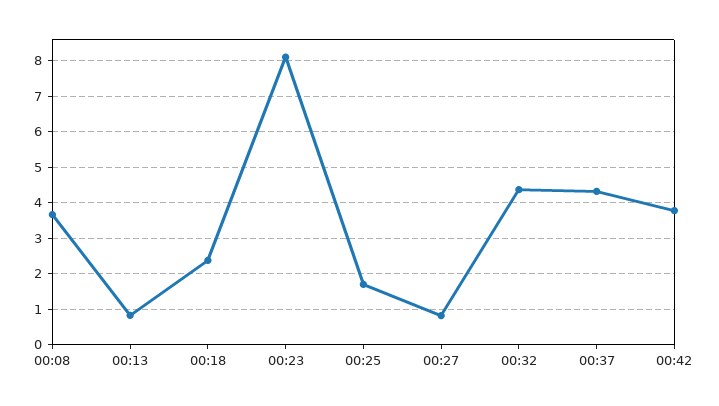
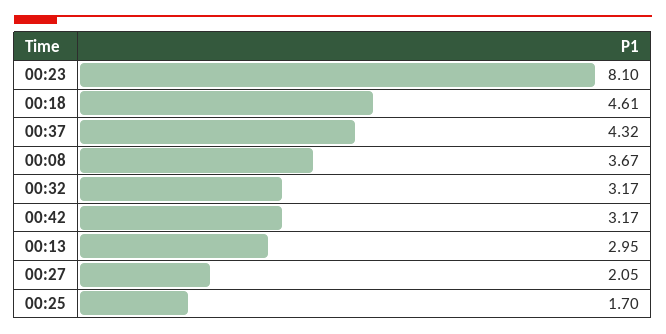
  {
    "00:08": 3.67,
-   "00:13": 0.8,
+   "00:13": 2.95,
-   "00:18": 2.4,
+   "00:18": 4.61,
    "00:23": 8.1,
    "00:25": 1.7,
-   "00:27": 0.8,
+   "00:27": 2.05,
-   "00:32": 4.4,
+   "00:32": 3.17,
    "00:37": 4.32,
-   "00:42": 3.8
+   "00:42": 3.17
  }

